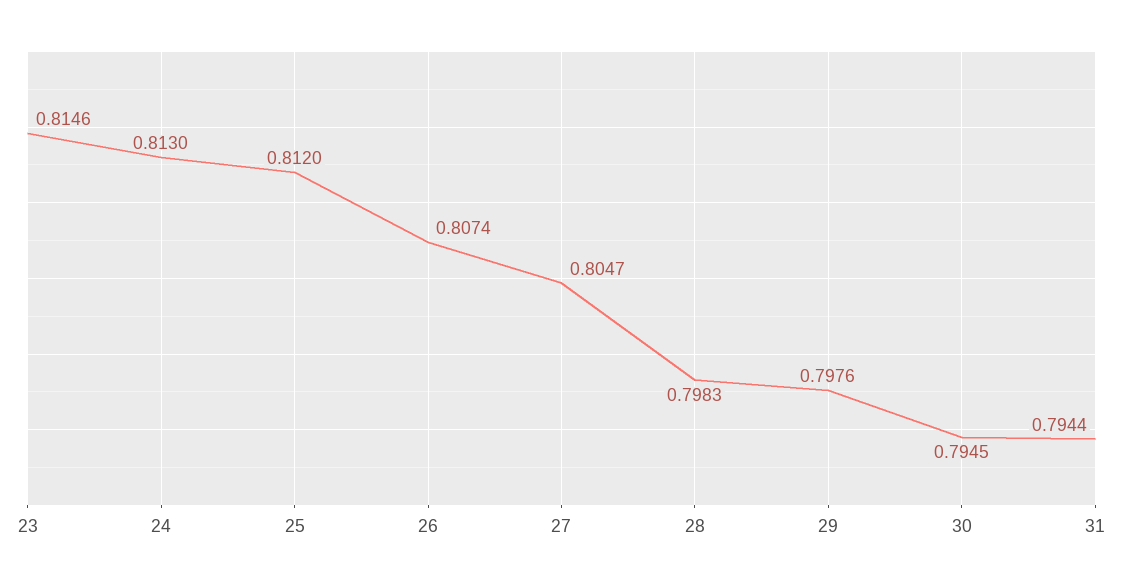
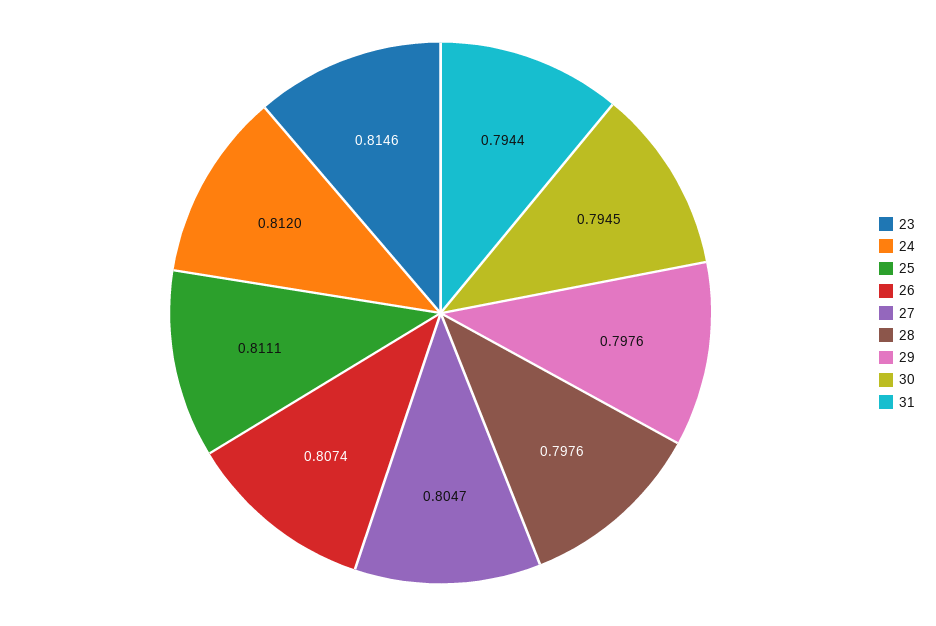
  {
    "23": 0.8146,
-   "24": 0.813,
+   "24": 0.812,
-   "25": 0.812,
+   "25": 0.8111,
    "26": 0.8074,
    "27": 0.8047,
-   "28": 0.7983,
+   "28": 0.7976,
    "29": 0.7976,
    "30": 0.7945,
    "31": 0.7944
  }

